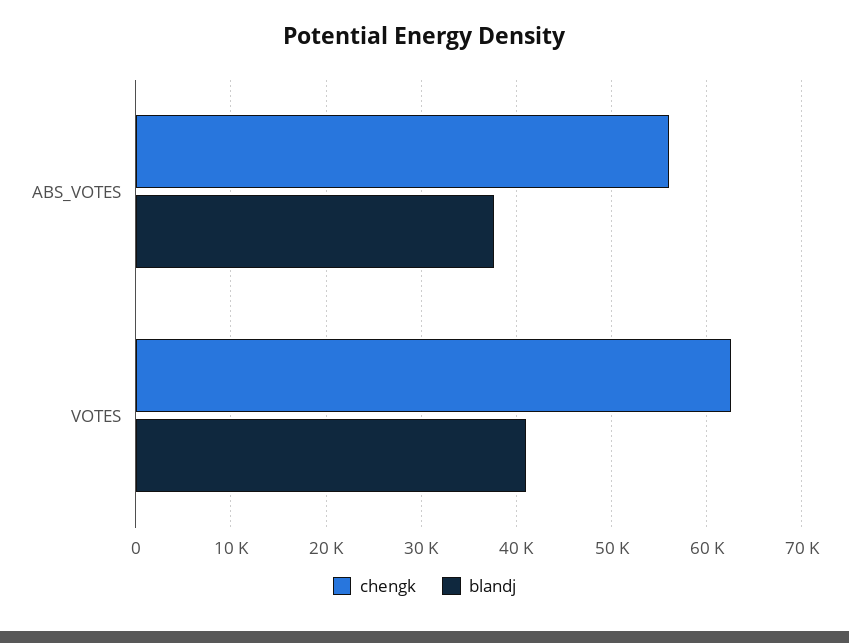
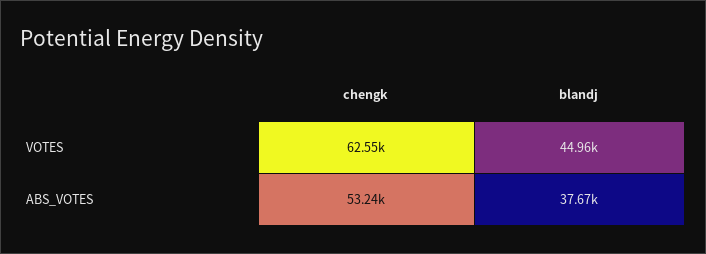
  {
    "chengk": {
-     "ABS_VOTES": 56000,
+     "ABS_VOTES": 53240,
      "VOTES": 62550
    },
    "blandj": {
      "ABS_VOTES": 37670,
-     "VOTES": 41000
+     "VOTES": 44960
    }
  }

